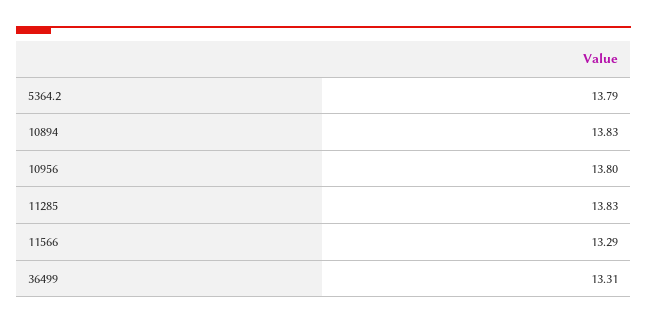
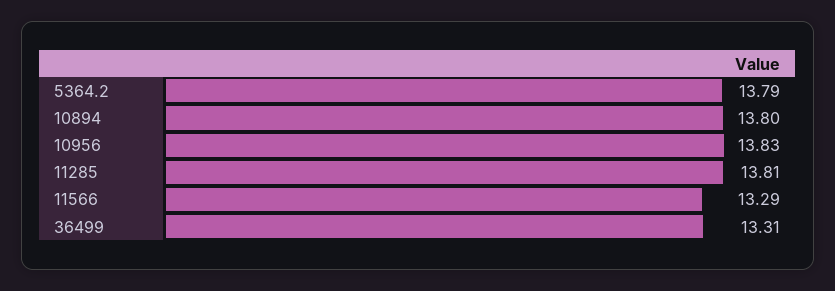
  {
    "5364.2": 13.79,
-   "10894": 13.83,
+   "10894": 13.8,
-   "10956": 13.8,
+   "10956": 13.83,
-   "11285": 13.83,
+   "11285": 13.81,
    "11566": 13.29,
    "36499": 13.31
  }

